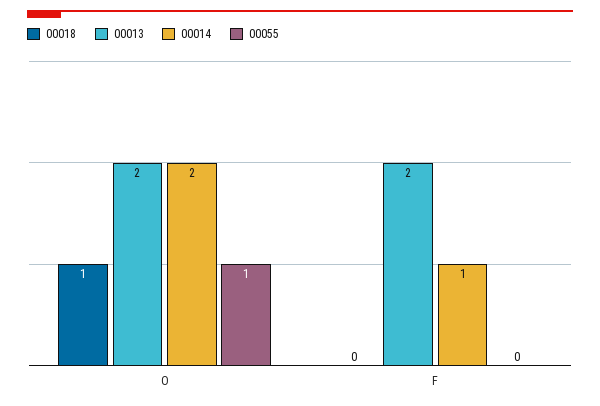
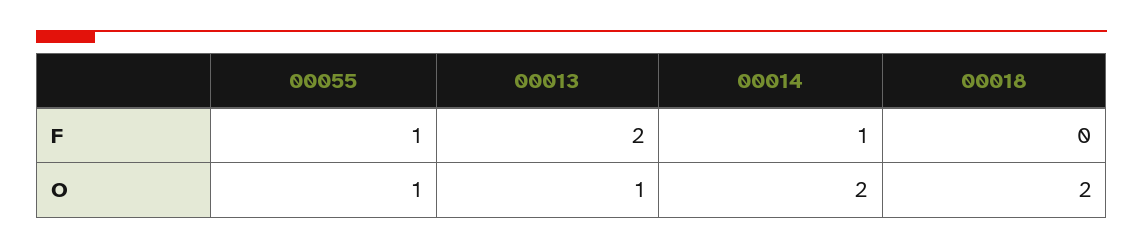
  {
    "00018": {
-     "O": 1,
+     "O": 2,
      "F": 0
    },
    "00013": {
-     "O": 2,
+     "O": 1,
      "F": 2
    },
    "00014": {
      "O": 2,
      "F": 1
    },
    "00055": {
      "O": 1,
-     "F": 0
+     "F": 1
    }
  }

